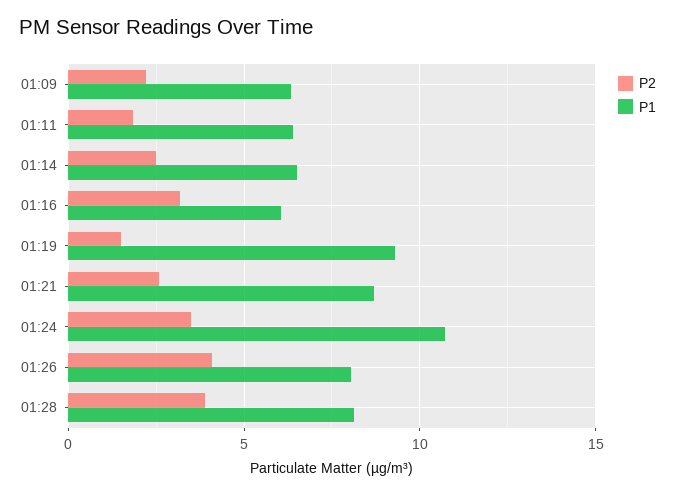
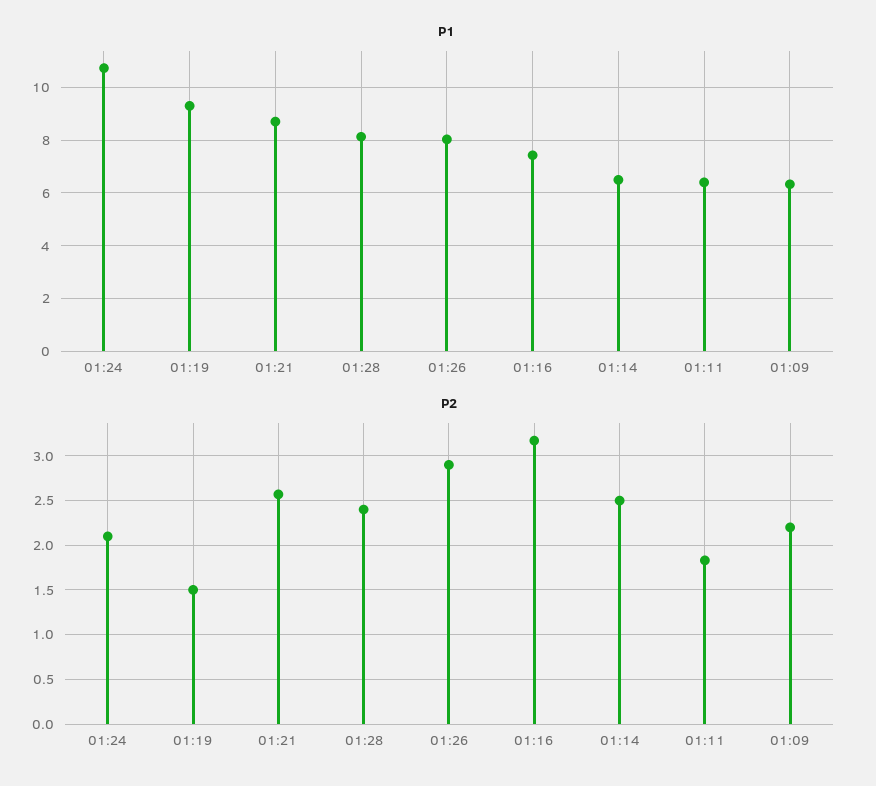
  {
    "P2": {
      "01:09": 2.2,
      "01:11": 1.8,
      "01:14": 2.5,
      "01:16": 3.2,
      "01:19": 1.5,
      "01:21": 2.6,
-     "01:24": 3.5,
+     "01:24": 2.1,
-     "01:26": 4,
+     "01:26": 2.9,
-     "01:28": 4
+     "01:28": 2.4
    },
    "P1": {
      "01:09": 6.25,
      "01:11": 6.5,
      "01:14": 6.5,
-     "01:16": 6,
+     "01:16": 7.5,
      "01:19": 9.25,
      "01:21": 8.75,
      "01:24": 10.75,
      "01:26": 8,
      "01:28": 8.25
    }
  }

